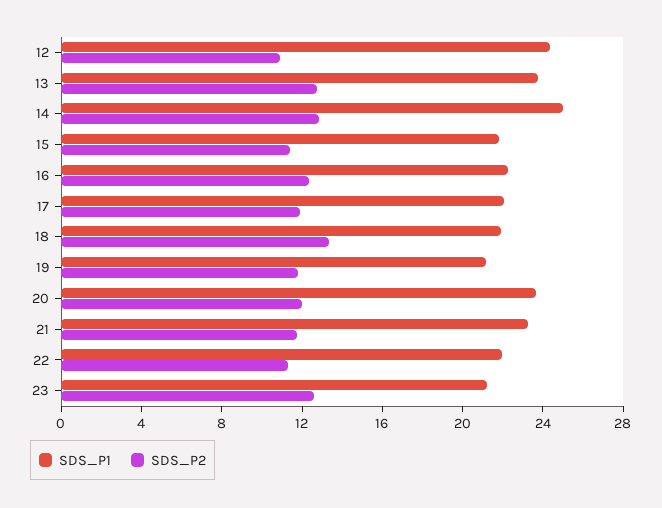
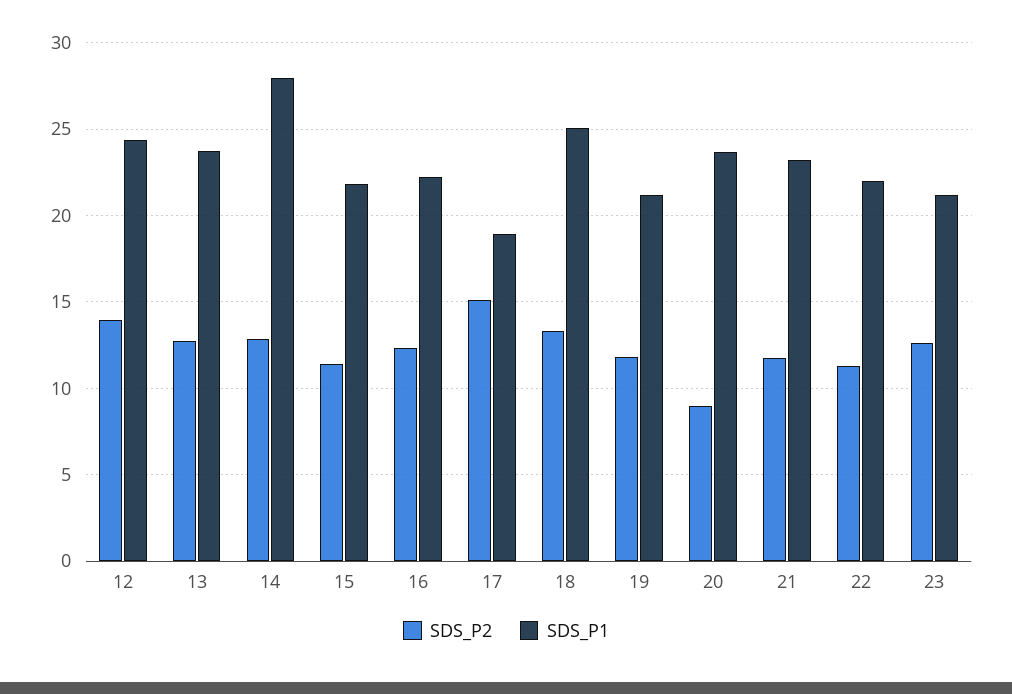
  {
    "SDS_P1": {
      "12": 24.5,
      "13": 24,
-     "14": 25,
+     "14": 28,
      "15": 22,
      "16": 22.5,
-     "17": 22,
+     "17": 19,
-     "18": 22,
+     "18": 25,
      "19": 21,
      "20": 23.5,
      "21": 23,
      "22": 22,
      "23": 21
    },
    "SDS_P2": {
-     "12": 11,
+     "12": 14,
      "13": 12.5,
      "14": 13,
      "15": 11.5,
      "16": 12.5,
-     "17": 12,
+     "17": 15,
      "18": 13.5,
      "19": 12,
-     "20": 12,
+     "20": 9,
      "21": 12,
      "22": 11.5,
      "23": 12.5
    }
  }

